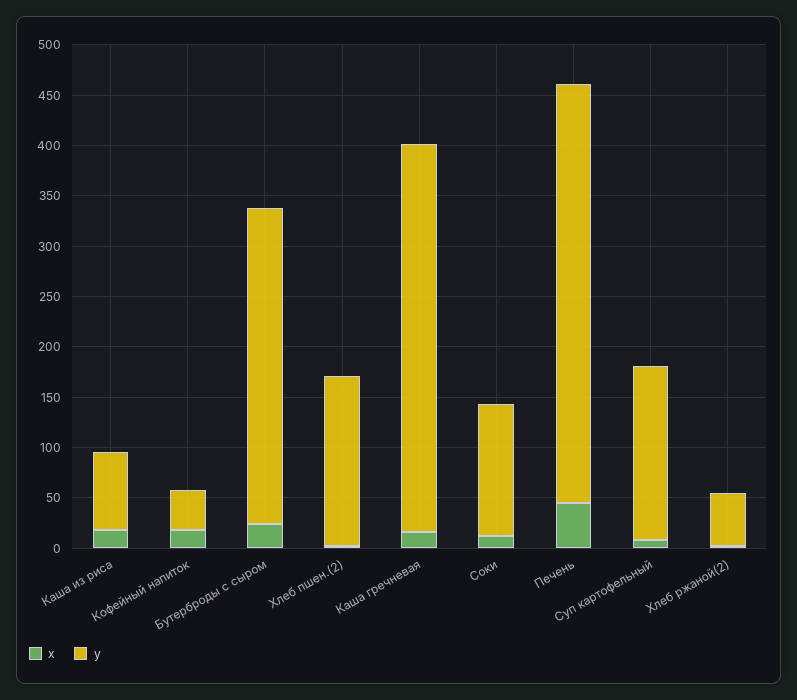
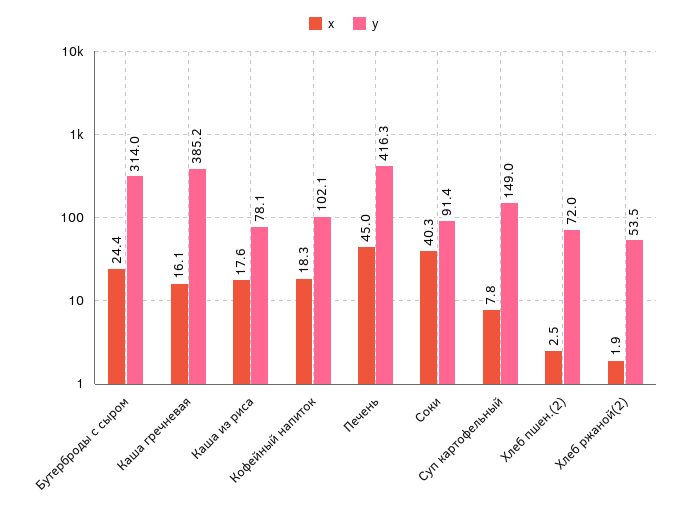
  {
    "x": {
      "Каша из риса": 17.6,
      "Кофейный напиток": 18.3,
      "Бутерброды с сыром": 24.4,
      "Хлеб пшен.(2)": 2.5,
      "Каша гречневая": 16.1,
-     "Соки": 10,
+     "Соки": 40.3,
      "Печень": 45,
      "Суп картофельный": 7.8,
      "Хлеб ржаной(2)": 1.9
    },
    "y": {
      "Каша из риса": 78.1,
-     "Кофейный напиток": 40,
+     "Кофейный напиток": 102.1,
      "Бутерброды с сыром": 314,
-     "Хлеб пшен.(2)": 170,
+     "Хлеб пшен.(2)": 72,
      "Каша гречневая": 385.2,
-     "Соки": 130,
+     "Соки": 91.4,
      "Печень": 416.3,
-     "Суп картофельный": 170,
+     "Суп картофельный": 149,
      "Хлеб ржаной(2)": 53.5
    }
  }

